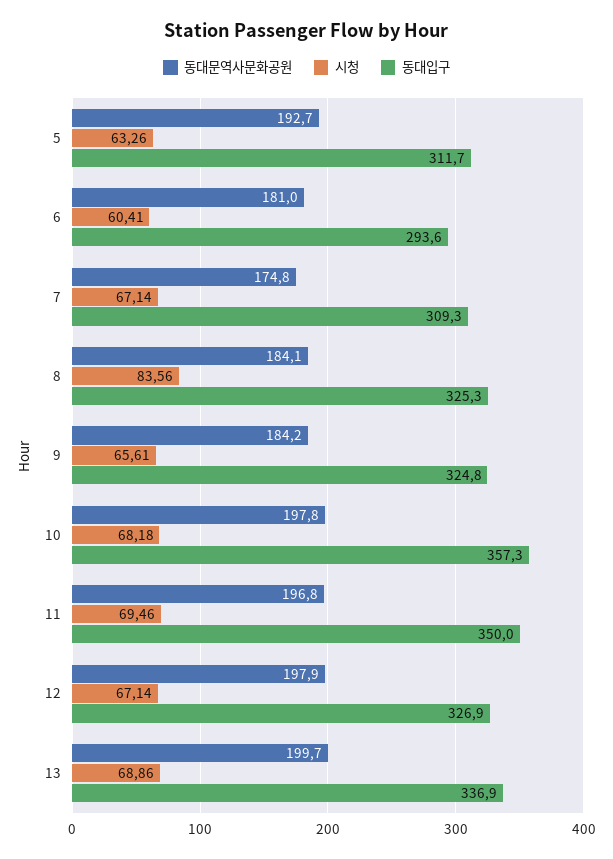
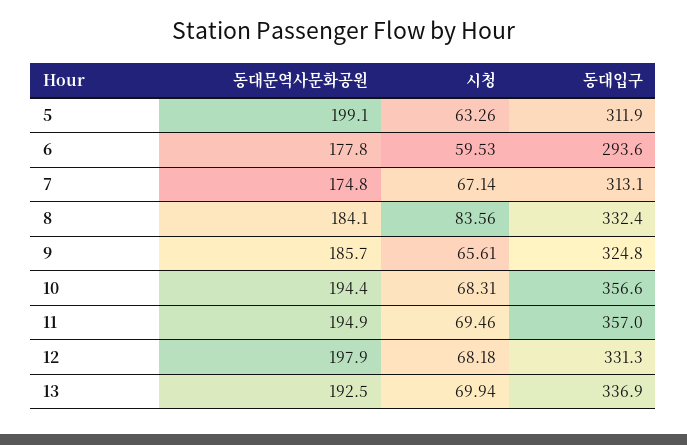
  {
    "동대문역사문화공원": {
-     "5": 192.7,
+     "5": 199.1,
-     "6": 181,
+     "6": 177.8,
      "7": 174.8,
      "8": 184.1,
-     "9": 184.2,
+     "9": 185.7,
-     "10": 197.8,
+     "10": 194.4,
-     "11": 196.8,
+     "11": 194.9,
      "12": 197.9,
-     "13": 199.7
+     "13": 192.5
    },
    "시청": {
      "5": 63.26,
-     "6": 60.41,
+     "6": 59.53,
      "7": 67.14,
      "8": 83.56,
      "9": 65.61,
-     "10": 68.18,
+     "10": 68.31,
      "11": 69.46,
-     "12": 67.14,
+     "12": 68.18,
-     "13": 68.86
+     "13": 69.94
    },
    "동대입구": {
-     "5": 311.7,
+     "5": 311.9,
      "6": 293.6,
-     "7": 309.3,
+     "7": 313.1,
-     "8": 325.3,
+     "8": 332.4,
      "9": 324.8,
-     "10": 357.3,
+     "10": 356.6,
-     "11": 350,
+     "11": 357,
-     "12": 326.9,
+     "12": 331.3,
      "13": 336.9
    }
  }

